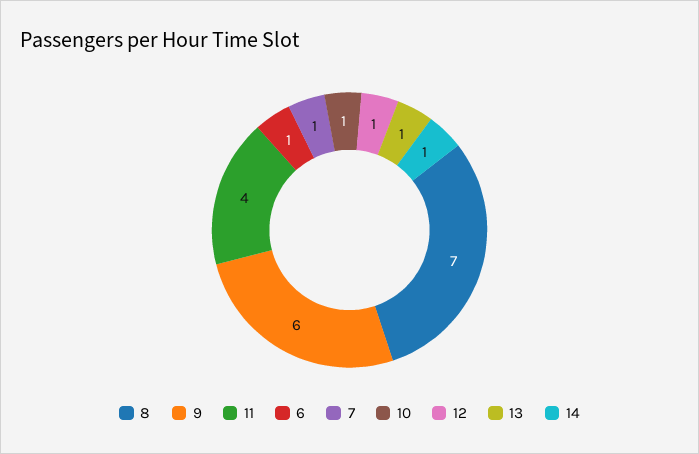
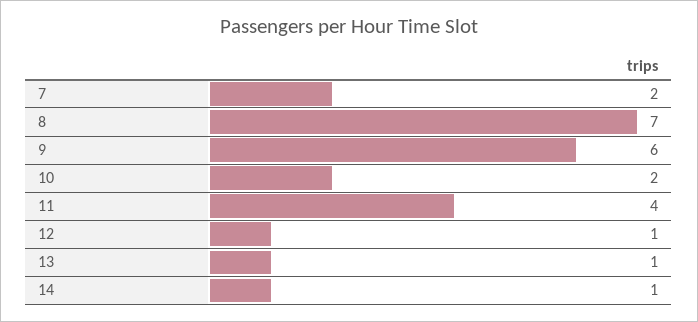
  {
    "8": 7,
    "9": 6,
    "11": 4,
-   "6": 1,
-   "7": 1,
+   "7": 2,
-   "10": 1,
+   "10": 2,
    "12": 1,
    "13": 1,
    "14": 1
  }

